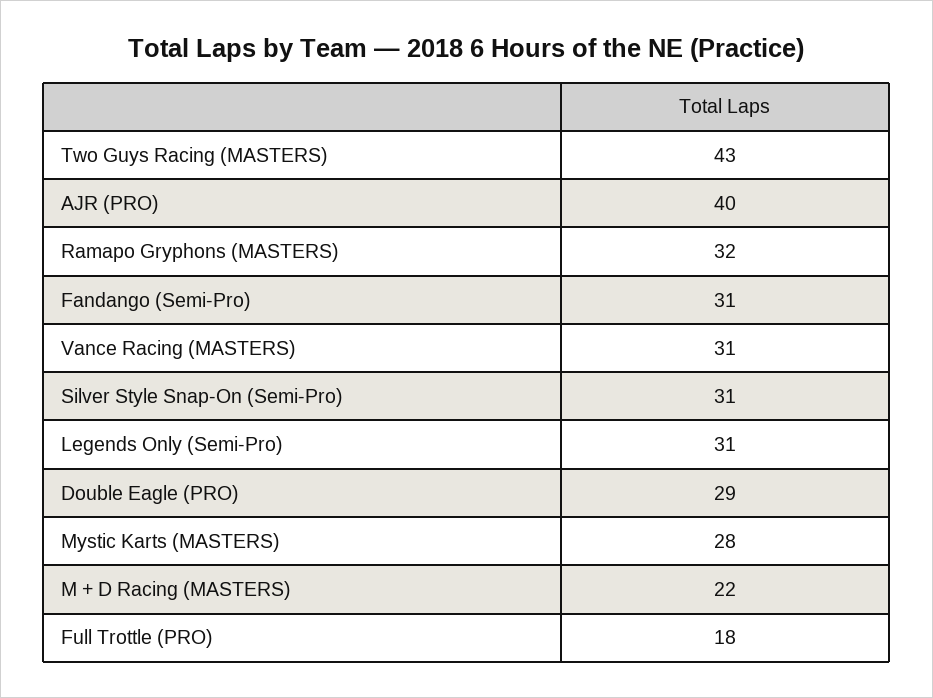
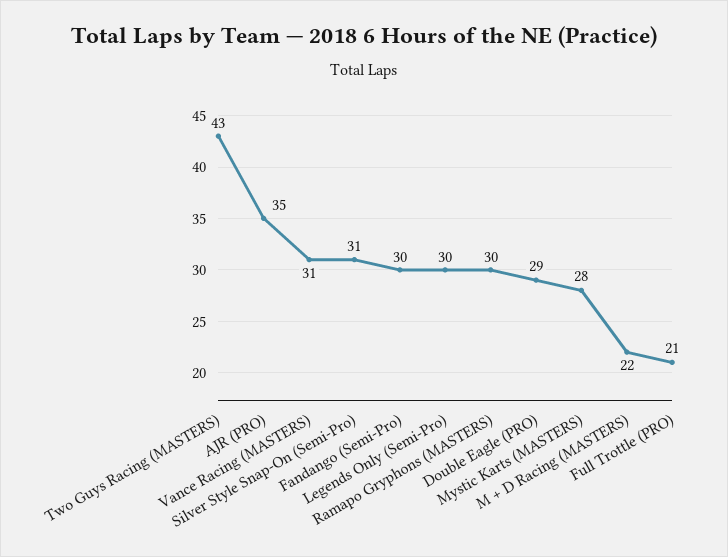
  {
    "Two Guys Racing (MASTERS)": 43,
-   "AJR (PRO)": 40,
+   "AJR (PRO)": 35,
-   "Ramapo Gryphons (MASTERS)": 32,
+   "Ramapo Gryphons (MASTERS)": 30,
-   "Fandango (Semi-Pro)": 31,
+   "Fandango (Semi-Pro)": 30,
    "Vance Racing (MASTERS)": 31,
    "Silver Style Snap-On (Semi-Pro)": 31,
-   "Legends Only (Semi-Pro)": 31,
+   "Legends Only (Semi-Pro)": 30,
    "Double Eagle (PRO)": 29,
    "Mystic Karts (MASTERS)": 28,
    "M + D Racing (MASTERS)": 22,
-   "Full Trottle (PRO)": 18
+   "Full Trottle (PRO)": 21
  }

